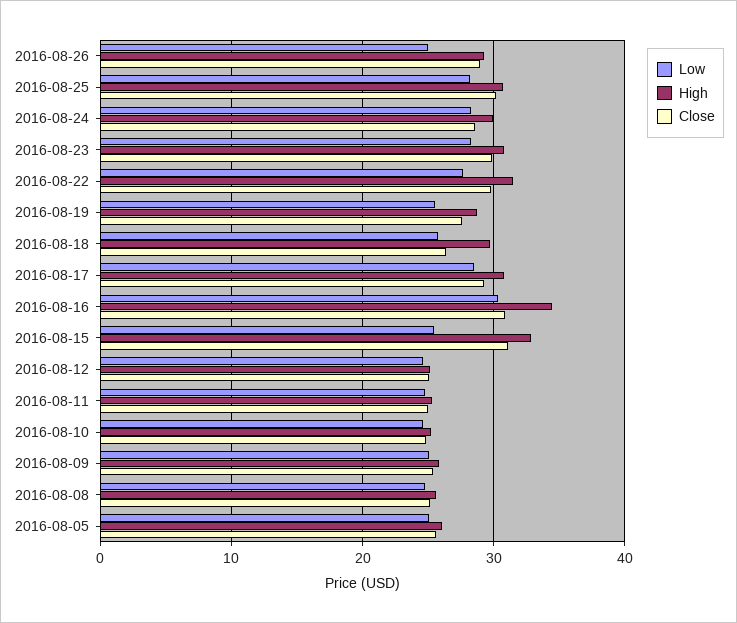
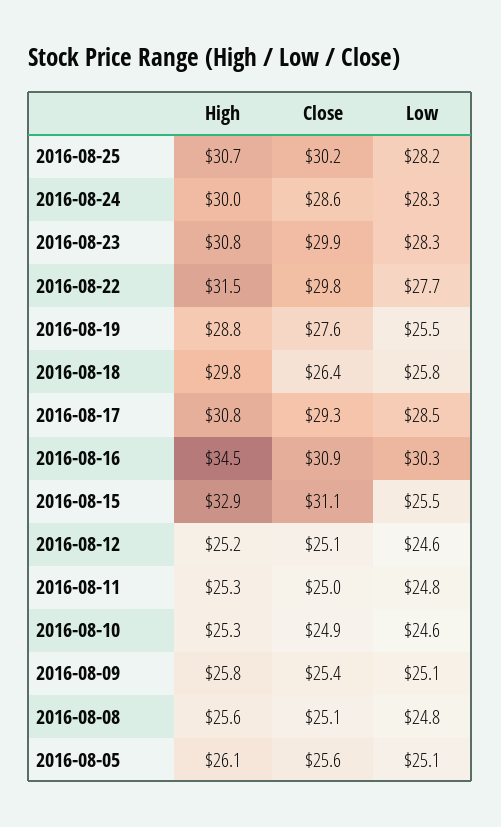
  {
    "Low": {
-     "2016-08-26": 25,
      "2016-08-25": 28.2,
      "2016-08-24": 28.3,
      "2016-08-23": 28.3,
      "2016-08-22": 27.7,
      "2016-08-19": 25.5,
      "2016-08-18": 25.8,
      "2016-08-17": 28.5,
      "2016-08-16": 30.3,
      "2016-08-15": 25.5,
      "2016-08-12": 24.6,
      "2016-08-11": 24.8,
      "2016-08-10": 24.6,
      "2016-08-09": 25.1,
      "2016-08-08": 24.8,
      "2016-08-05": 25.1
    },
    "High": {
-     "2016-08-26": 29,
      "2016-08-25": 30.7,
      "2016-08-24": 30,
      "2016-08-23": 30.8,
      "2016-08-22": 31.5,
      "2016-08-19": 28.8,
      "2016-08-18": 29.8,
      "2016-08-17": 30.8,
      "2016-08-16": 34.5,
      "2016-08-15": 32.9,
      "2016-08-12": 25.2,
      "2016-08-11": 25.3,
      "2016-08-10": 25.3,
      "2016-08-09": 25.8,
      "2016-08-08": 25.6,
      "2016-08-05": 26.1
    },
    "Close": {
-     "2016-08-26": 29,
      "2016-08-25": 30.2,
      "2016-08-24": 28.6,
      "2016-08-23": 29.9,
      "2016-08-22": 29.8,
      "2016-08-19": 27.6,
      "2016-08-18": 26.4,
      "2016-08-17": 29.3,
      "2016-08-16": 30.9,
      "2016-08-15": 31.1,
      "2016-08-12": 25.1,
      "2016-08-11": 25,
      "2016-08-10": 24.9,
      "2016-08-09": 25.4,
      "2016-08-08": 25.1,
      "2016-08-05": 25.6
    }
  }

